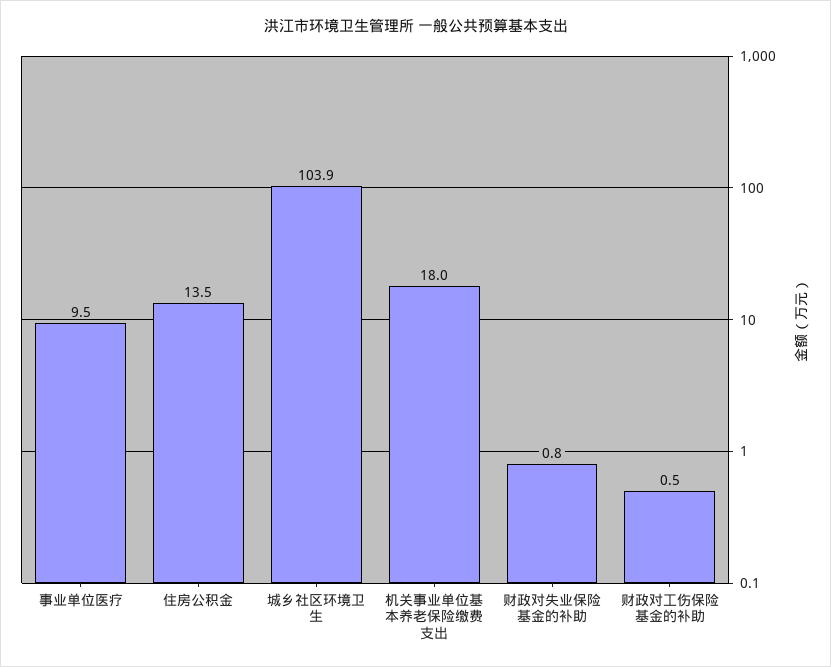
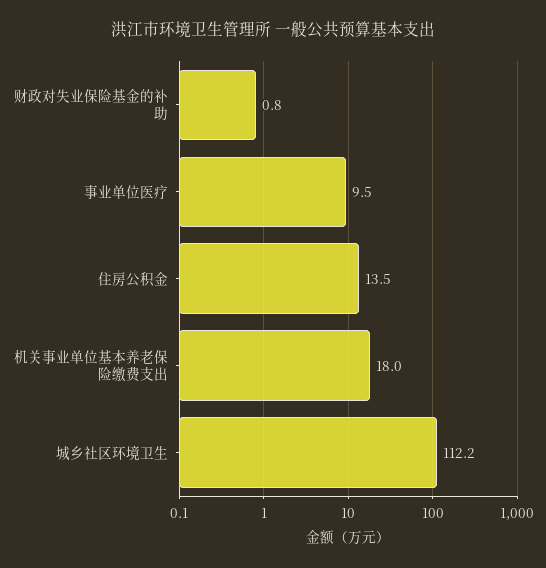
  {
    "事业单位医疗": 9.5,
    "住房公积金": 13.5,
-   "城乡社区环境卫生": 103.9,
+   "城乡社区环境卫生": 112.2,
    "机关事业单位基本养老保险缴费支出": 18,
-   "财政对失业保险基金的补助": 0.8,
+   "财政对失业保险基金的补助": 0.8
-   "财政对工伤保险基金的补助": 0.5
  }

